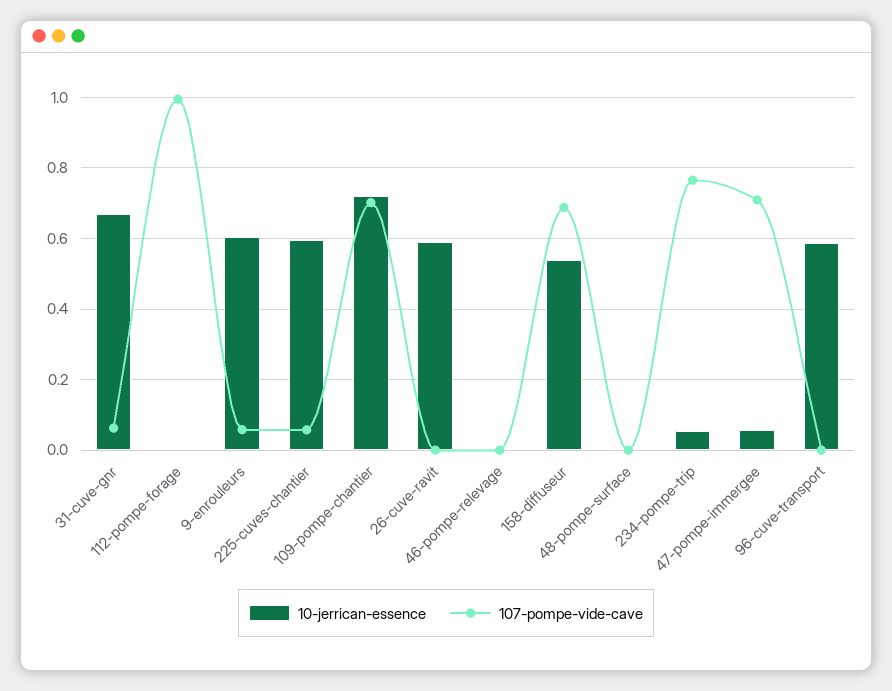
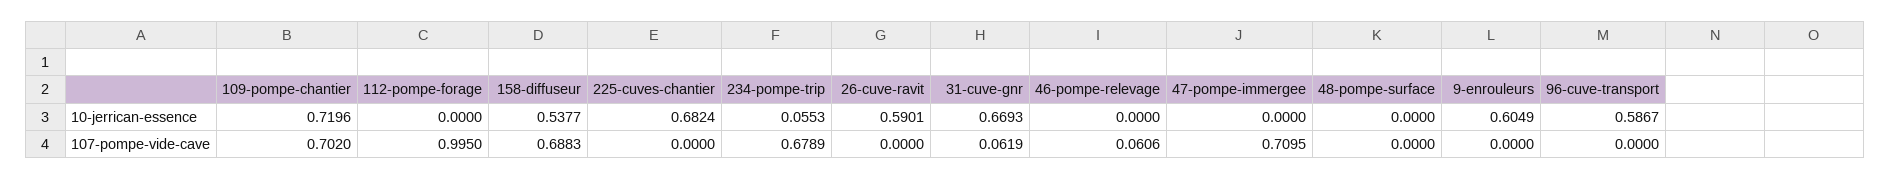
  {
    "10-jerrican-essence": {
      "31-cuve-gnr": 0.6693,
      "112-pompe-forage": 0,
      "9-enrouleurs": 0.6049,
-     "225-cuves-chantier": 0.6,
+     "225-cuves-chantier": 0.6824,
      "109-pompe-chantier": 0.7196,
      "26-cuve-ravit": 0.5901,
      "46-pompe-relevage": 0,
      "158-diffuseur": 0.5377,
      "48-pompe-surface": 0,
      "234-pompe-trip": 0.0553,
-     "47-pompe-immergee": 0.06,
+     "47-pompe-immergee": 0,
      "96-cuve-transport": 0.5867
    },
    "107-pompe-vide-cave": {
      "31-cuve-gnr": 0.0619,
      "112-pompe-forage": 0.995,
-     "9-enrouleurs": 0.06,
+     "9-enrouleurs": 0,
-     "225-cuves-chantier": 0.06,
+     "225-cuves-chantier": 0,
      "109-pompe-chantier": 0.702,
      "26-cuve-ravit": 0,
-     "46-pompe-relevage": 0,
+     "46-pompe-relevage": 0.0606,
      "158-diffuseur": 0.6883,
      "48-pompe-surface": 0,
-     "234-pompe-trip": 0.76,
+     "234-pompe-trip": 0.6789,
      "47-pompe-immergee": 0.7095,
      "96-cuve-transport": 0
    }
  }

